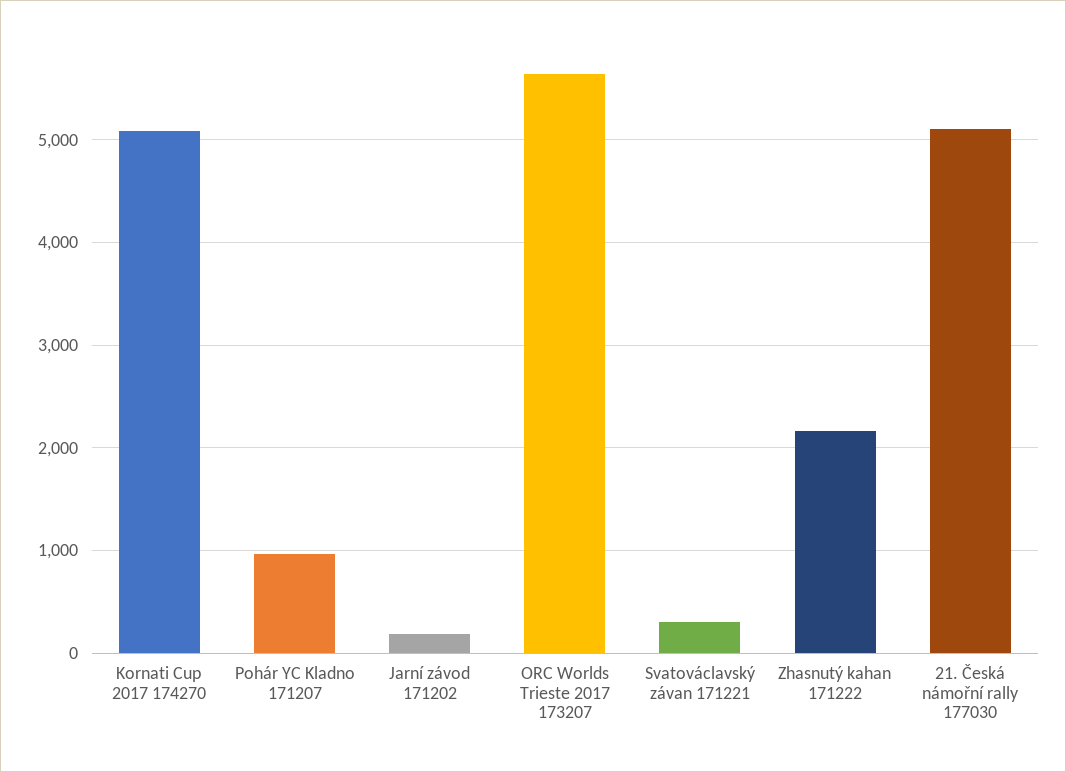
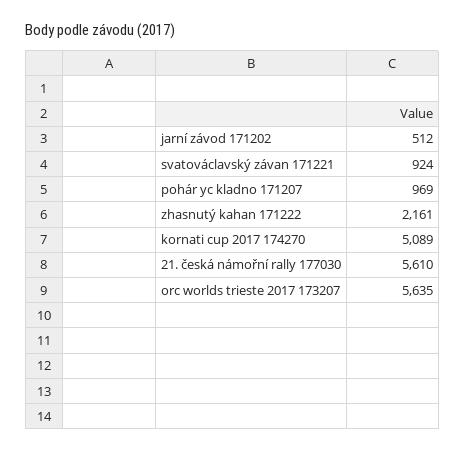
  {
    "Kornati Cup 2017 174270": 5089,
    "Pohár YC Kladno 171207": 969,
-   "Jarní závod 171202": 200,
+   "Jarní závod 171202": 512,
    "ORC Worlds Trieste 2017 173207": 5635,
-   "Svatováclavský závan 171221": 300,
+   "Svatováclavský závan 171221": 924,
    "Zhasnutý kahan 171222": 2161,
-   "21. Česká námořní rally 177030": 5100
+   "21. Česká námořní rally 177030": 5610
  }

